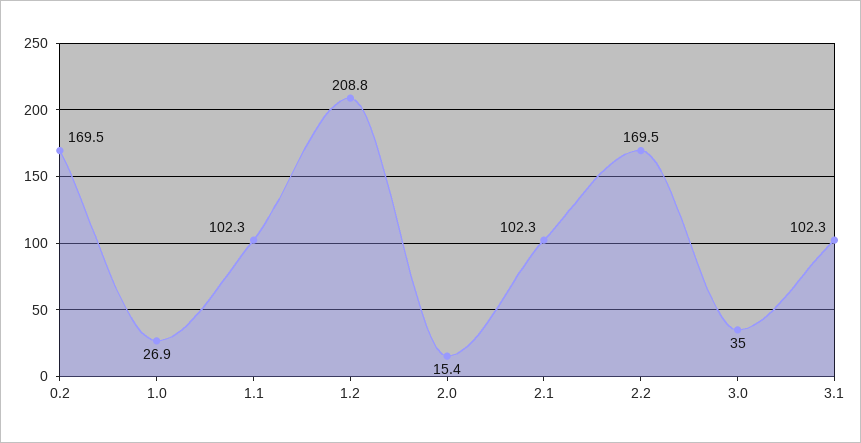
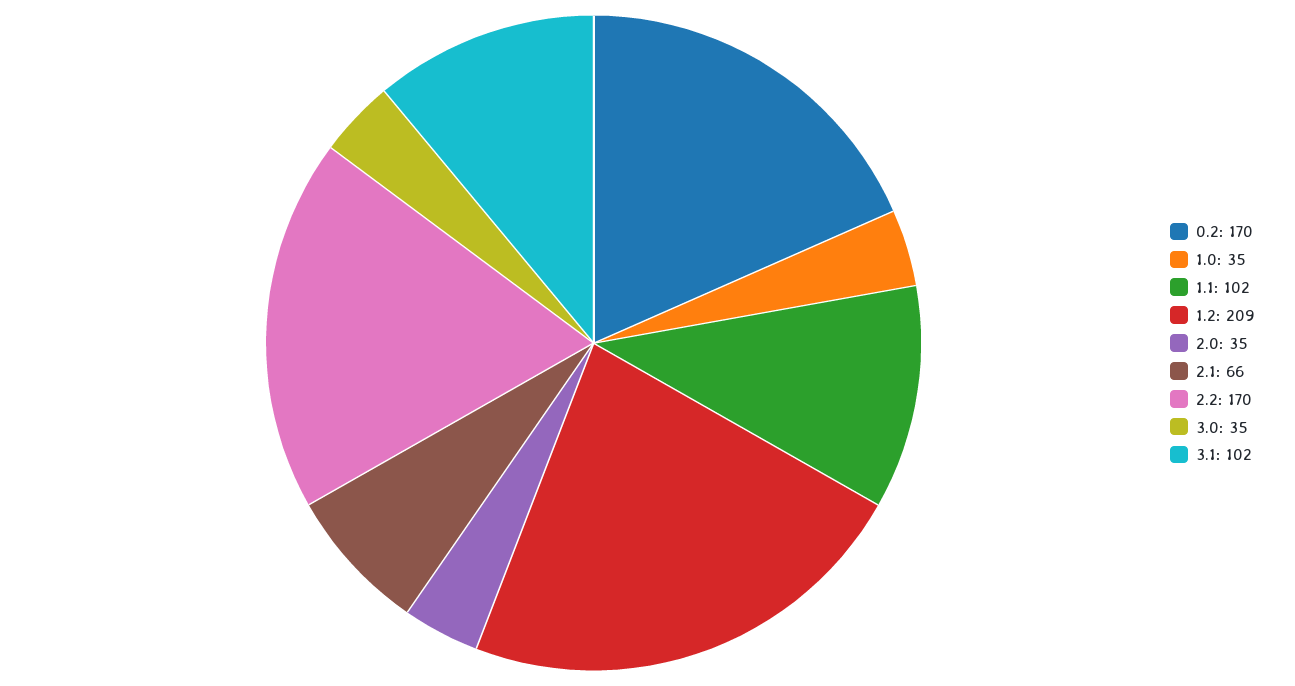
  {
    "0.2": 169.5,
-   "1.0": 26.9,
+   "1.0": 35,
    "1.1": 102.3,
    "1.2": 208.8,
-   "2.0": 15.4,
+   "2.0": 35,
-   "2.1": 102.3,
+   "2.1": 66,
    "2.2": 169.5,
    "3.0": 35,
    "3.1": 102.3
  }

